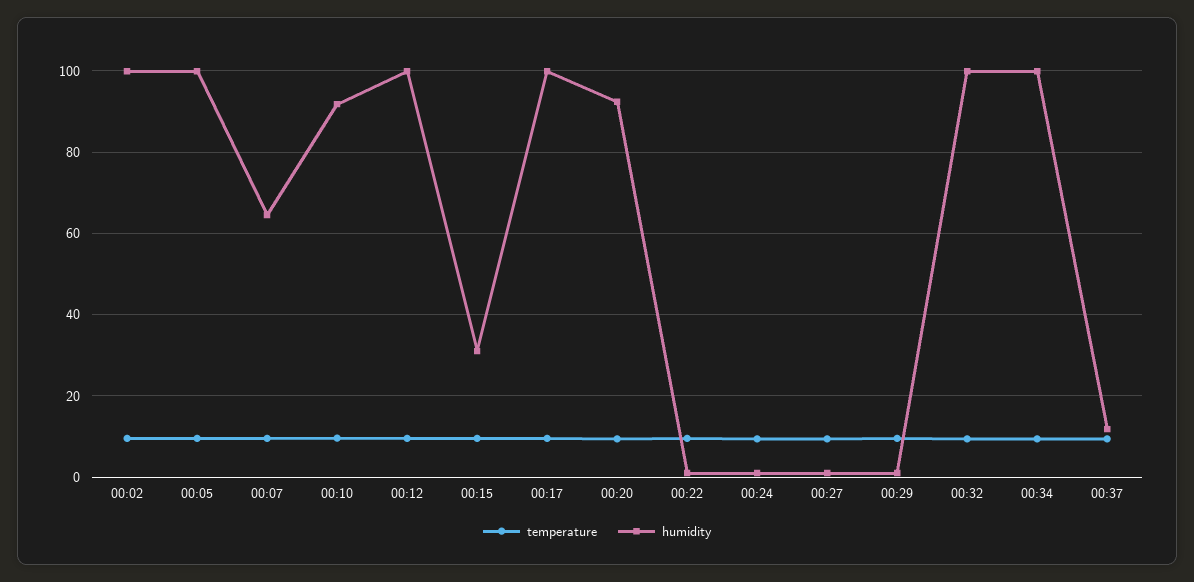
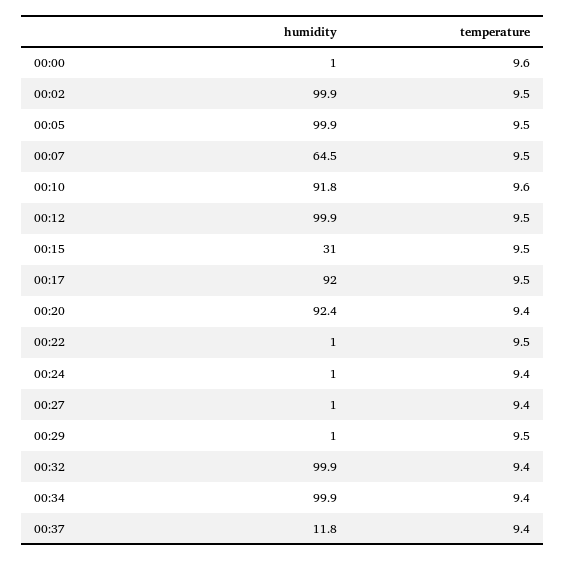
  {
    "temperature": {
      "00:02": 9.5,
      "00:05": 9.5,
      "00:07": 9.5,
      "00:10": 9.6,
      "00:12": 9.5,
      "00:15": 9.5,
      "00:17": 9.5,
      "00:20": 9.4,
      "00:22": 9.5,
      "00:24": 9.4,
      "00:27": 9.4,
      "00:29": 9.5,
      "00:32": 9.4,
      "00:34": 9.4,
-     "00:37": 9.4
+     "00:37": 9.4,
+     "00:00": 9.6
    },
    "humidity": {
      "00:02": 99.9,
      "00:05": 99.9,
      "00:07": 64.5,
      "00:10": 91.8,
      "00:12": 99.9,
      "00:15": 31,
-     "00:17": 100,
+     "00:17": 92,
      "00:20": 92.4,
      "00:22": 1,
      "00:24": 1,
      "00:27": 1,
      "00:29": 1,
      "00:32": 99.9,
      "00:34": 99.9,
-     "00:37": 11.8
+     "00:37": 11.8,
+     "00:00": 1
    }
  }

